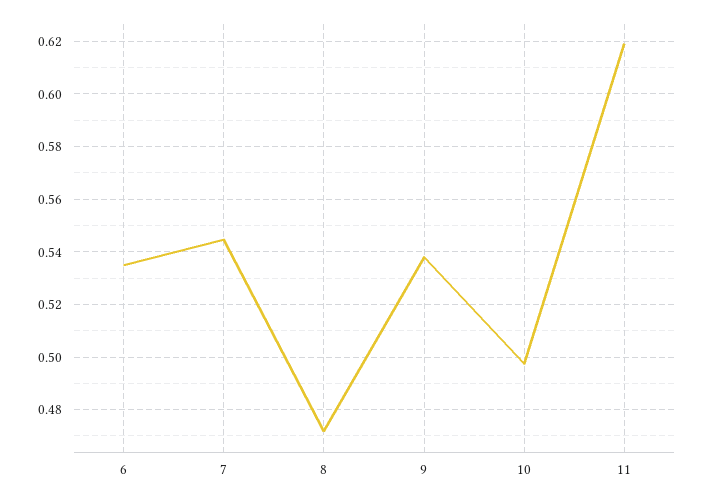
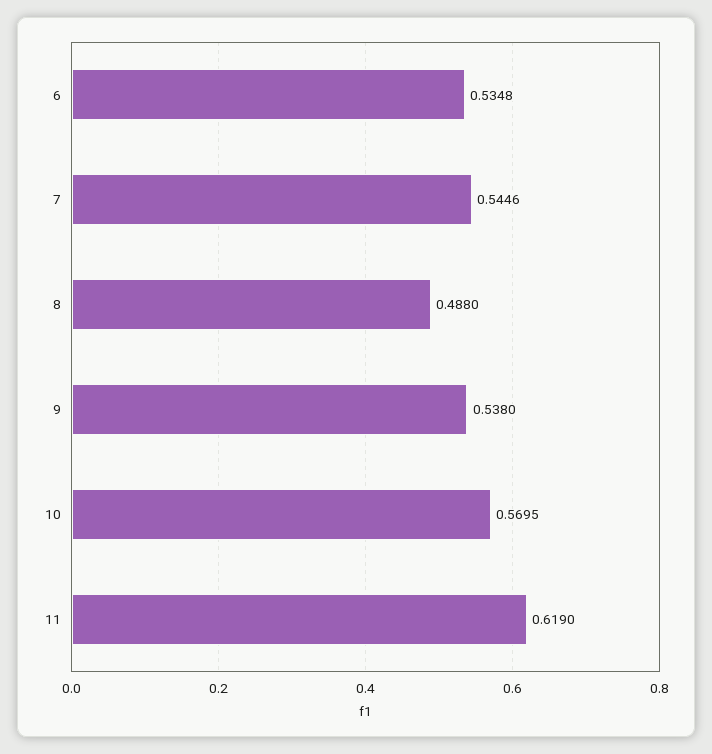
  {
    "6": 0.5348,
    "7": 0.5446,
-   "8": 0.4725,
+   "8": 0.488,
    "9": 0.538,
-   "10": 0.4975,
+   "10": 0.5695,
    "11": 0.619
  }

